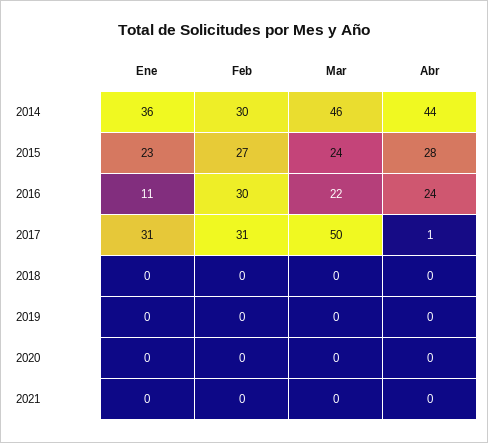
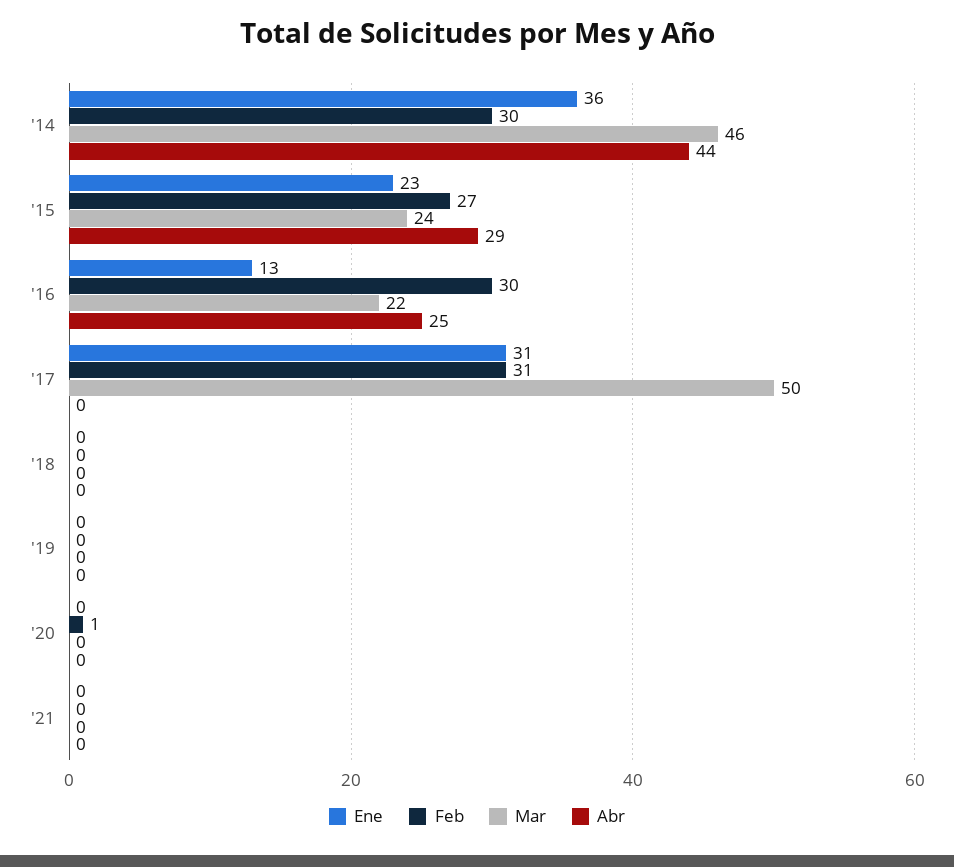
  {
    "Ene": {
      "2014": 36,
      "2015": 23,
-     "2016": 11,
+     "2016": 13,
      "2017": 31,
      "2018": 0,
      "2019": 0,
      "2020": 0,
      "2021": 0
    },
    "Feb": {
      "2014": 30,
      "2015": 27,
      "2016": 30,
      "2017": 31,
      "2018": 0,
      "2019": 0,
-     "2020": 0,
+     "2020": 1,
      "2021": 0
    },
    "Mar": {
      "2014": 46,
      "2015": 24,
      "2016": 22,
      "2017": 50,
      "2018": 0,
      "2019": 0,
      "2020": 0,
      "2021": 0
    },
    "Abr": {
      "2014": 44,
-     "2015": 28,
+     "2015": 29,
-     "2016": 24,
+     "2016": 25,
-     "2017": 1,
+     "2017": 0,
      "2018": 0,
      "2019": 0,
      "2020": 0,
      "2021": 0
    }
  }

